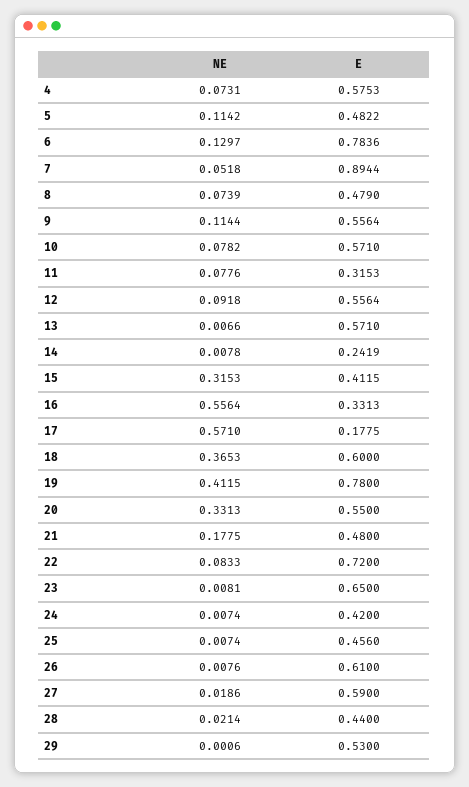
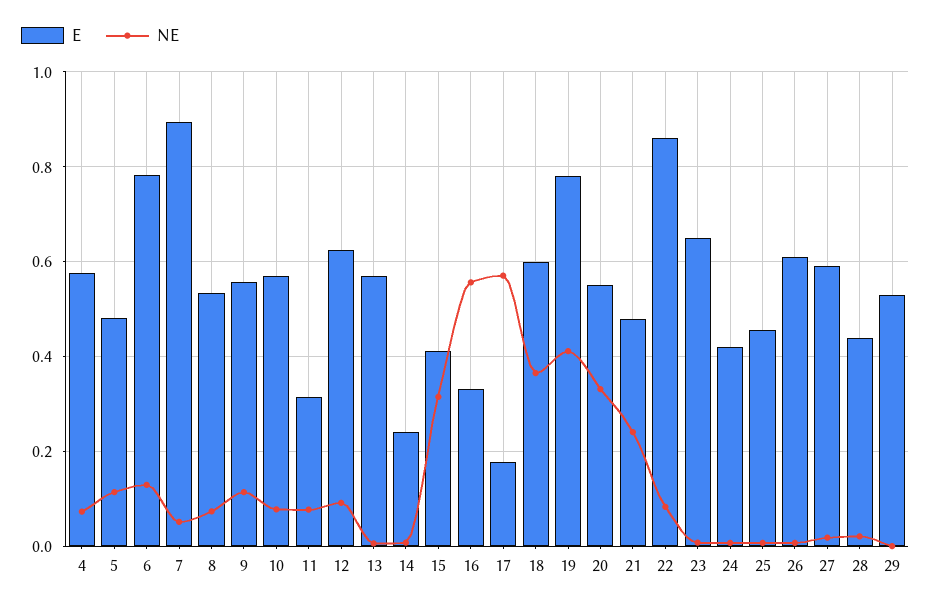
  {
    "NE": {
      "4": 0.0731,
      "5": 0.1142,
      "6": 0.1297,
      "7": 0.0518,
      "8": 0.0739,
      "9": 0.1144,
      "10": 0.0782,
      "11": 0.0776,
      "12": 0.0918,
      "13": 0.0066,
      "14": 0.0078,
      "15": 0.3153,
      "16": 0.5564,
      "17": 0.571,
      "18": 0.3653,
      "19": 0.4115,
      "20": 0.3313,
-     "21": 0.1775,
+     "21": 0.24,
      "22": 0.0833,
      "23": 0.0081,
      "24": 0.0074,
      "25": 0.0074,
      "26": 0.0076,
      "27": 0.0186,
      "28": 0.0214,
      "29": 0.0006
    },
    "E": {
      "4": 0.5753,
      "5": 0.4822,
      "6": 0.7836,
      "7": 0.8944,
-     "8": 0.479,
+     "8": 0.54,
      "9": 0.5564,
      "10": 0.571,
      "11": 0.3153,
-     "12": 0.5564,
+     "12": 0.62,
      "13": 0.571,
      "14": 0.2419,
      "15": 0.4115,
      "16": 0.3313,
      "17": 0.1775,
      "18": 0.6,
      "19": 0.78,
      "20": 0.55,
      "21": 0.48,
-     "22": 0.72,
+     "22": 0.86,
      "23": 0.65,
      "24": 0.42,
      "25": 0.456,
      "26": 0.61,
      "27": 0.59,
      "28": 0.44,
      "29": 0.53
    }
  }

